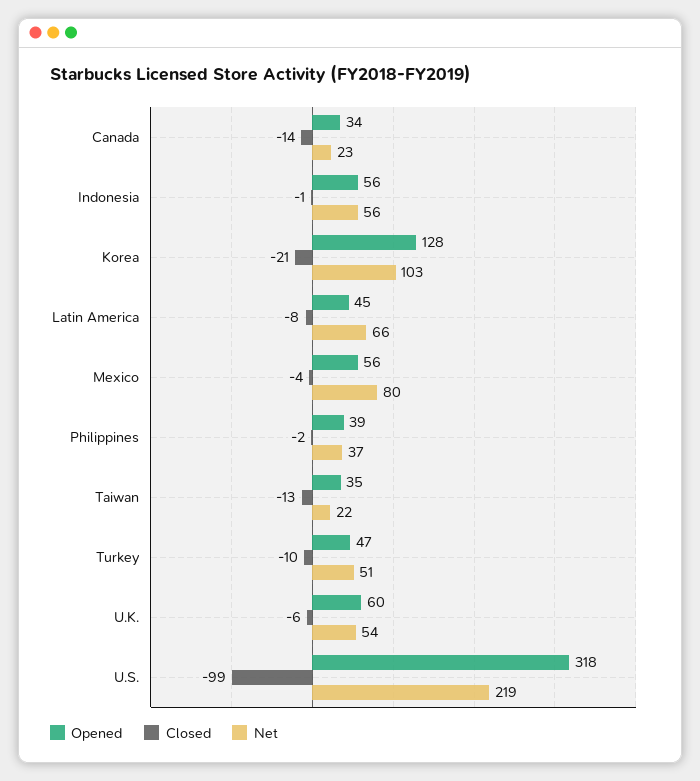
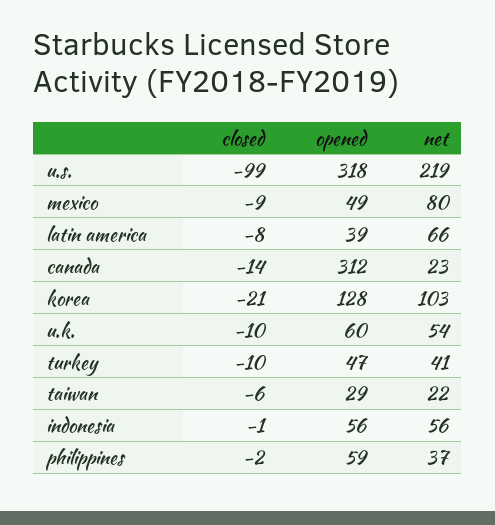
  {
    "Opened": {
-     "Canada": 34,
+     "Canada": 312,
      "Indonesia": 56,
      "Korea": 128,
-     "Latin America": 45,
+     "Latin America": 39,
-     "Mexico": 56,
+     "Mexico": 49,
-     "Philippines": 39,
+     "Philippines": 59,
-     "Taiwan": 35,
+     "Taiwan": 29,
      "Turkey": 47,
      "U.K.": 60,
      "U.S.": 318
    },
    "Closed": {
      "Canada": -14,
      "Indonesia": -1,
      "Korea": -21,
      "Latin America": -8,
-     "Mexico": -4,
+     "Mexico": -9,
      "Philippines": -2,
-     "Taiwan": -13,
+     "Taiwan": -6,
      "Turkey": -10,
-     "U.K.": -6,
+     "U.K.": -10,
      "U.S.": -99
    },
    "Net": {
      "Canada": 23,
      "Indonesia": 56,
      "Korea": 103,
      "Latin America": 66,
      "Mexico": 80,
      "Philippines": 37,
      "Taiwan": 22,
-     "Turkey": 51,
+     "Turkey": 41,
      "U.K.": 54,
      "U.S.": 219
    }
  }

